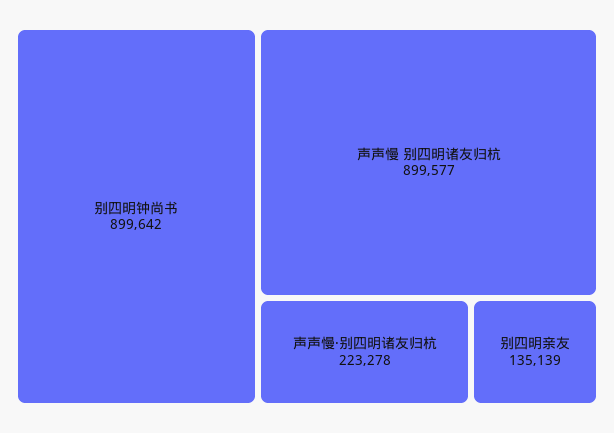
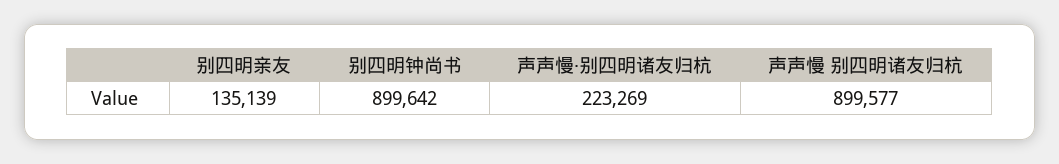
  {
    "别四明钟尚书": 899642,
    "声声慢 别四明诸友归杭": 899577,
-   "声声慢·别四明诸友归杭": 223278,
+   "声声慢·别四明诸友归杭": 223269,
    "别四明亲友": 135139
  }

